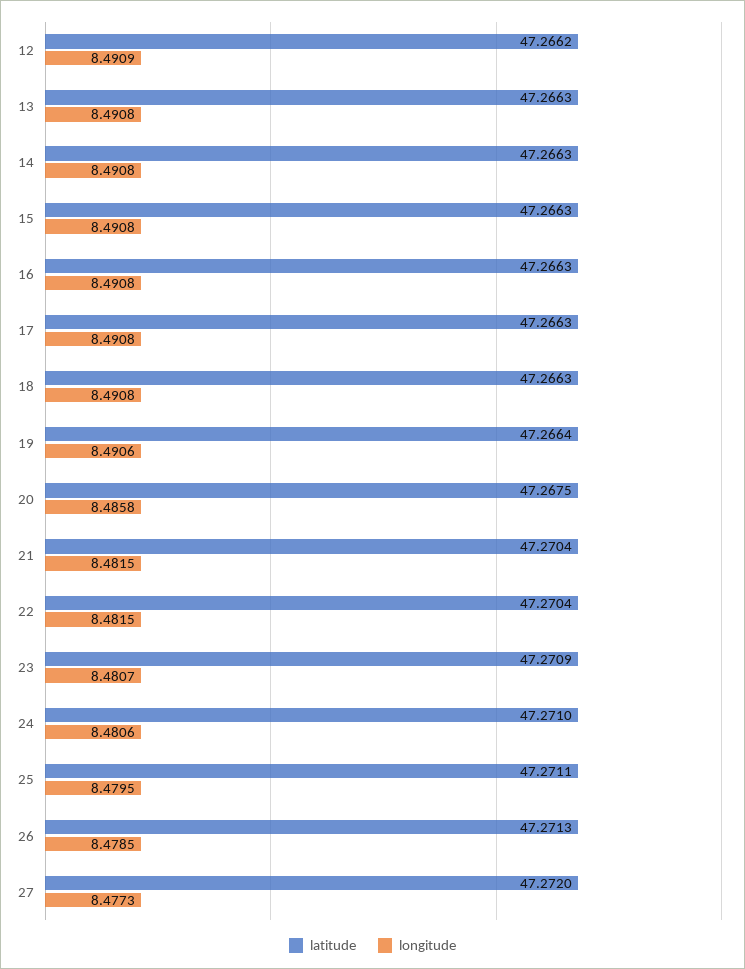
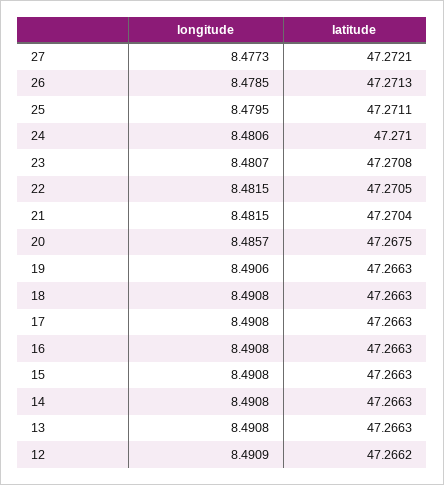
  {
    "latitude": {
      "12": 47.2662,
      "13": 47.2663,
      "14": 47.2663,
      "15": 47.2663,
      "16": 47.2663,
      "17": 47.2663,
      "18": 47.2663,
-     "19": 47.2664,
+     "19": 47.2663,
      "20": 47.2675,
      "21": 47.2704,
-     "22": 47.2704,
+     "22": 47.2705,
-     "23": 47.2709,
+     "23": 47.2708,
      "24": 47.271,
      "25": 47.2711,
      "26": 47.2713,
-     "27": 47.272
+     "27": 47.2721
    },
    "longitude": {
      "12": 8.4909,
      "13": 8.4908,
      "14": 8.4908,
      "15": 8.4908,
      "16": 8.4908,
      "17": 8.4908,
      "18": 8.4908,
      "19": 8.4906,
-     "20": 8.4858,
+     "20": 8.4857,
      "21": 8.4815,
      "22": 8.4815,
      "23": 8.4807,
      "24": 8.4806,
      "25": 8.4795,
      "26": 8.4785,
      "27": 8.4773
    }
  }

